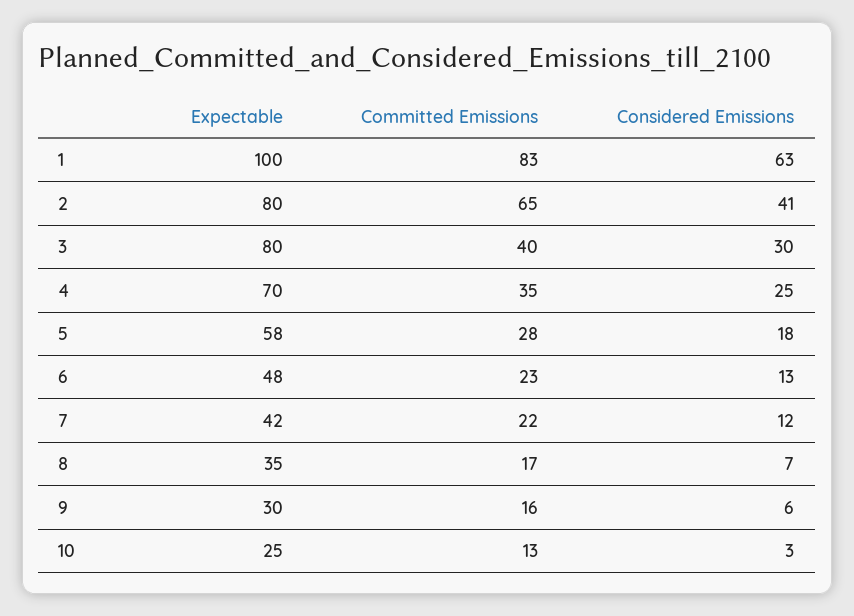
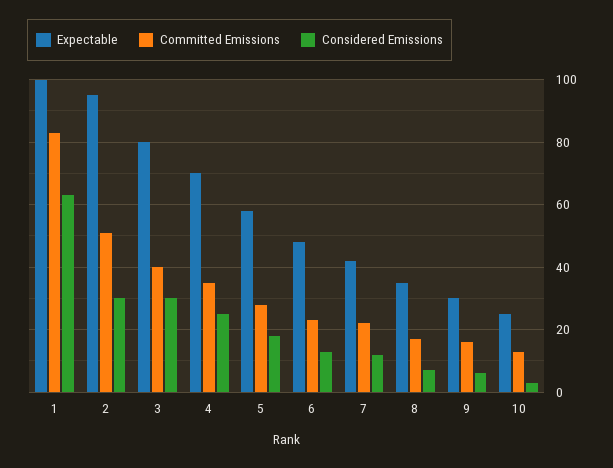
  {
    "Expectable": {
      "1": 100,
-     "2": 80,
+     "2": 95,
      "3": 80,
      "4": 70,
      "5": 58,
      "6": 48,
      "7": 42,
      "8": 35,
      "9": 30,
      "10": 25
    },
    "Committed Emissions": {
      "1": 83,
-     "2": 65,
+     "2": 50,
      "3": 40,
      "4": 35,
      "5": 28,
      "6": 23,
      "7": 22,
      "8": 17,
      "9": 16,
      "10": 13
    },
    "Considered Emissions": {
      "1": 63,
-     "2": 41,
+     "2": 30,
      "3": 30,
      "4": 25,
      "5": 18,
      "6": 13,
      "7": 12,
      "8": 7,
      "9": 6,
      "10": 3
    }
  }

